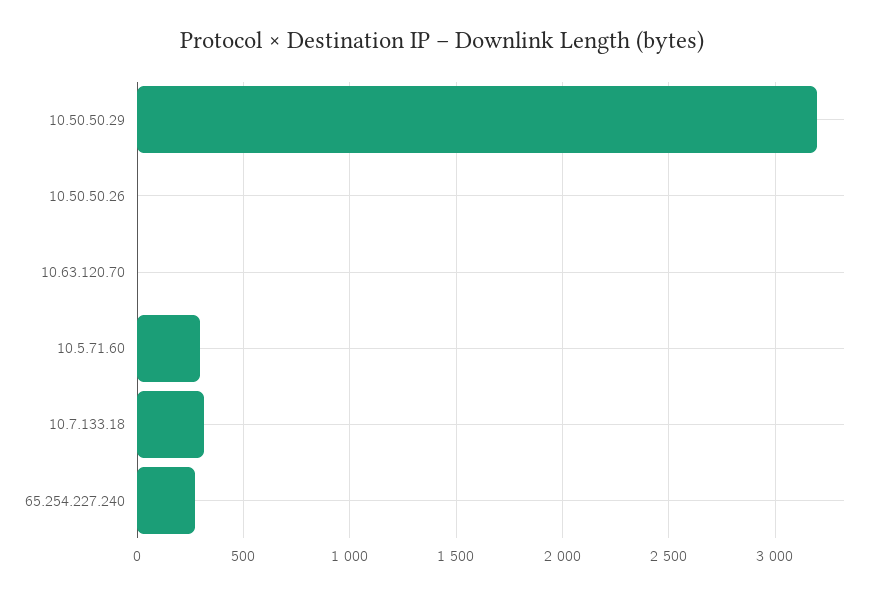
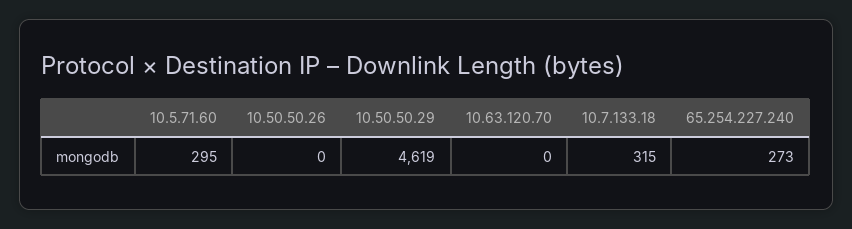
  {
-   "10.50.50.29": 3200,
+   "10.50.50.29": 4619,
    "10.50.50.26": 0,
    "10.63.120.70": 0,
    "10.5.71.60": 295,
    "10.7.133.18": 315,
    "65.254.227.240": 273
  }

